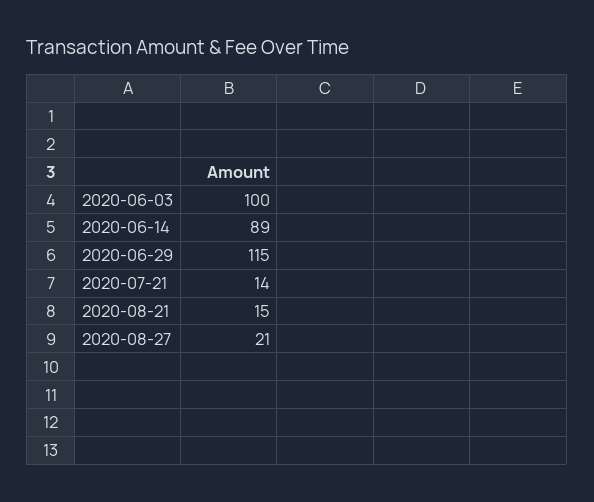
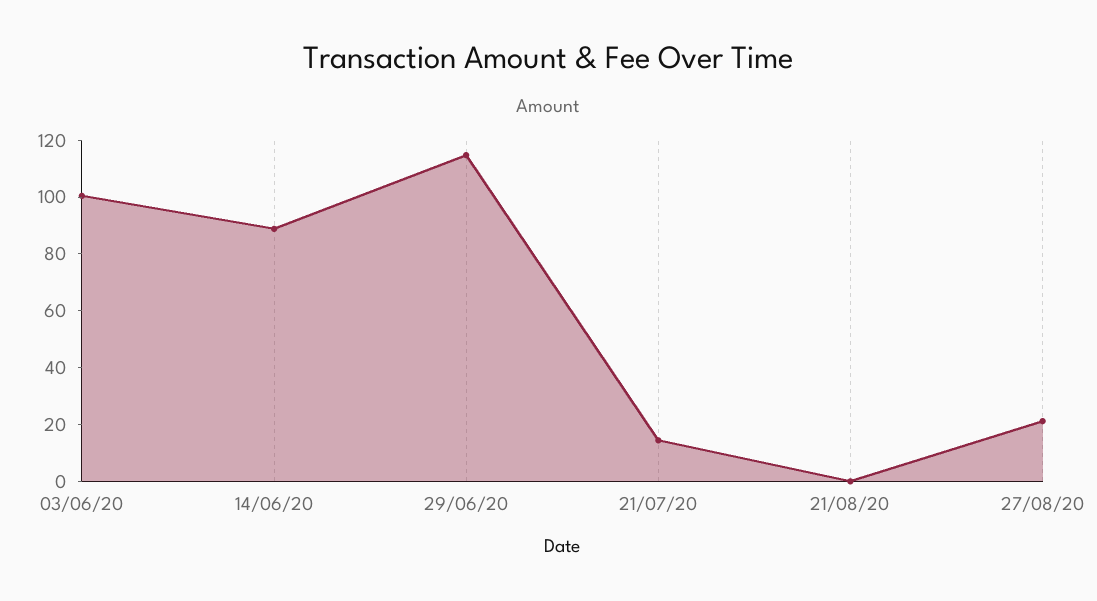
  {
    "2020-06-03": 100,
    "2020-06-14": 89,
    "2020-06-29": 115,
    "2020-07-21": 14,
-   "2020-08-21": 15,
+   "2020-08-21": 0,
    "2020-08-27": 21
  }

